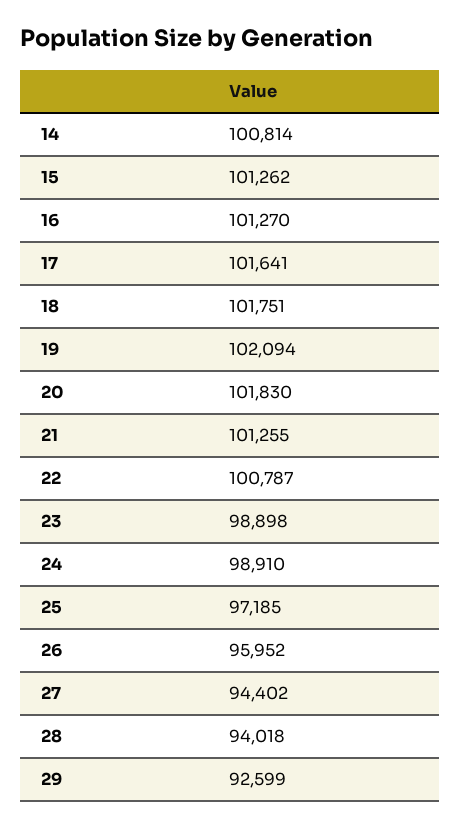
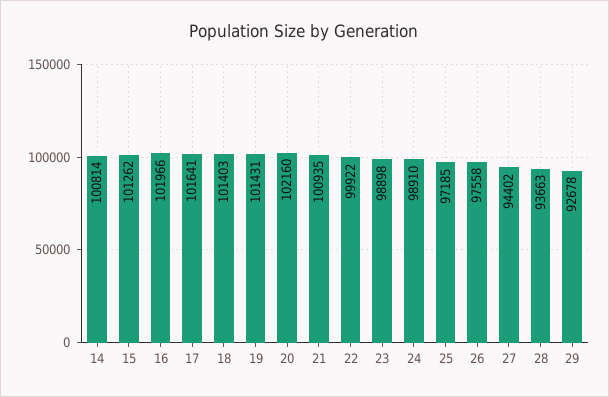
  {
    "14": 100814,
    "15": 101262,
-   "16": 101270,
+   "16": 101966,
    "17": 101641,
-   "18": 101751,
+   "18": 101403,
-   "19": 102094,
+   "19": 101431,
-   "20": 101830,
+   "20": 102160,
-   "21": 101255,
+   "21": 100935,
-   "22": 100787,
+   "22": 99922,
    "23": 98898,
    "24": 98910,
    "25": 97185,
-   "26": 95952,
+   "26": 97558,
    "27": 94402,
-   "28": 94018,
+   "28": 93663,
-   "29": 92599
+   "29": 92678
  }

